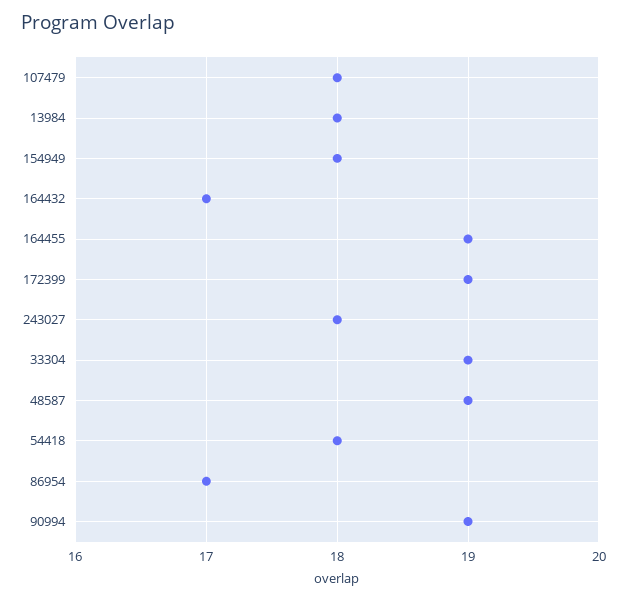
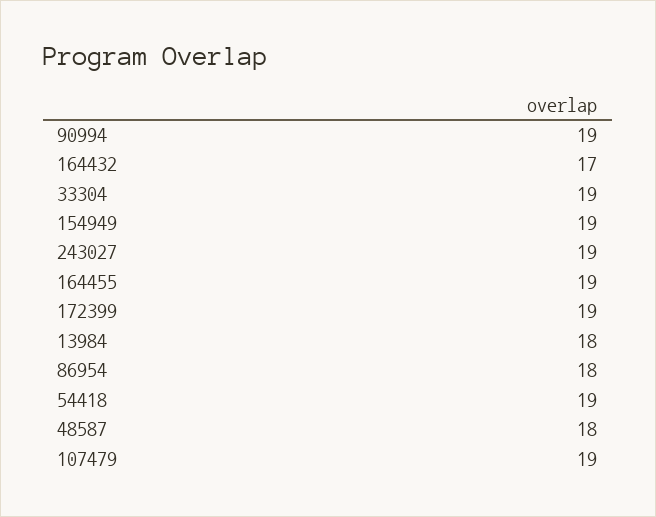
  {
-   "107479": 18,
+   "107479": 19,
    "13984": 18,
-   "154949": 18,
+   "154949": 19,
    "164432": 17,
    "164455": 19,
    "172399": 19,
-   "243027": 18,
+   "243027": 19,
    "33304": 19,
-   "48587": 19,
+   "48587": 18,
-   "54418": 18,
+   "54418": 19,
-   "86954": 17,
+   "86954": 18,
    "90994": 19
  }

